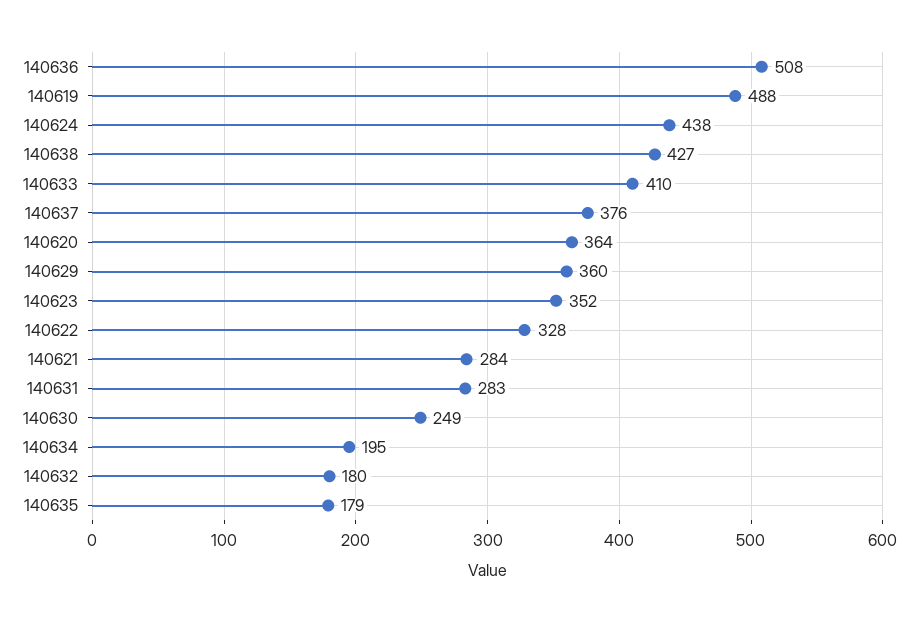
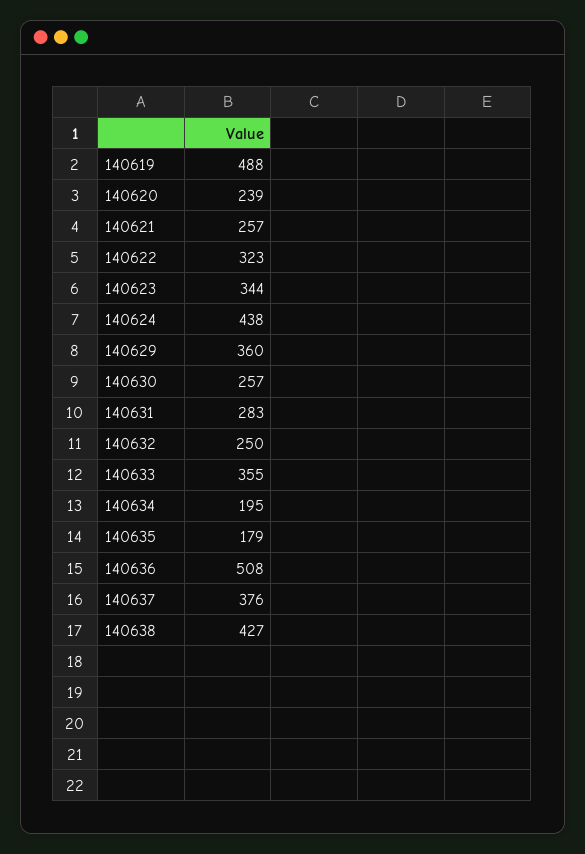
  {
    "140636": 508,
    "140619": 488,
    "140624": 438,
    "140638": 427,
-   "140633": 410,
+   "140633": 355,
    "140637": 376,
-   "140620": 364,
+   "140620": 239,
    "140629": 360,
-   "140623": 352,
+   "140623": 344,
-   "140622": 328,
+   "140622": 323,
-   "140621": 284,
+   "140621": 257,
    "140631": 283,
-   "140630": 249,
+   "140630": 257,
    "140634": 195,
-   "140632": 180,
+   "140632": 250,
    "140635": 179
  }

